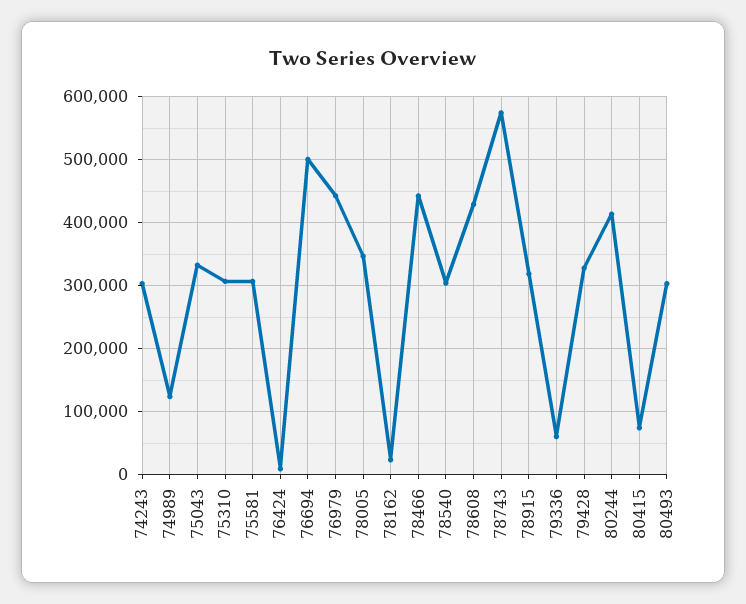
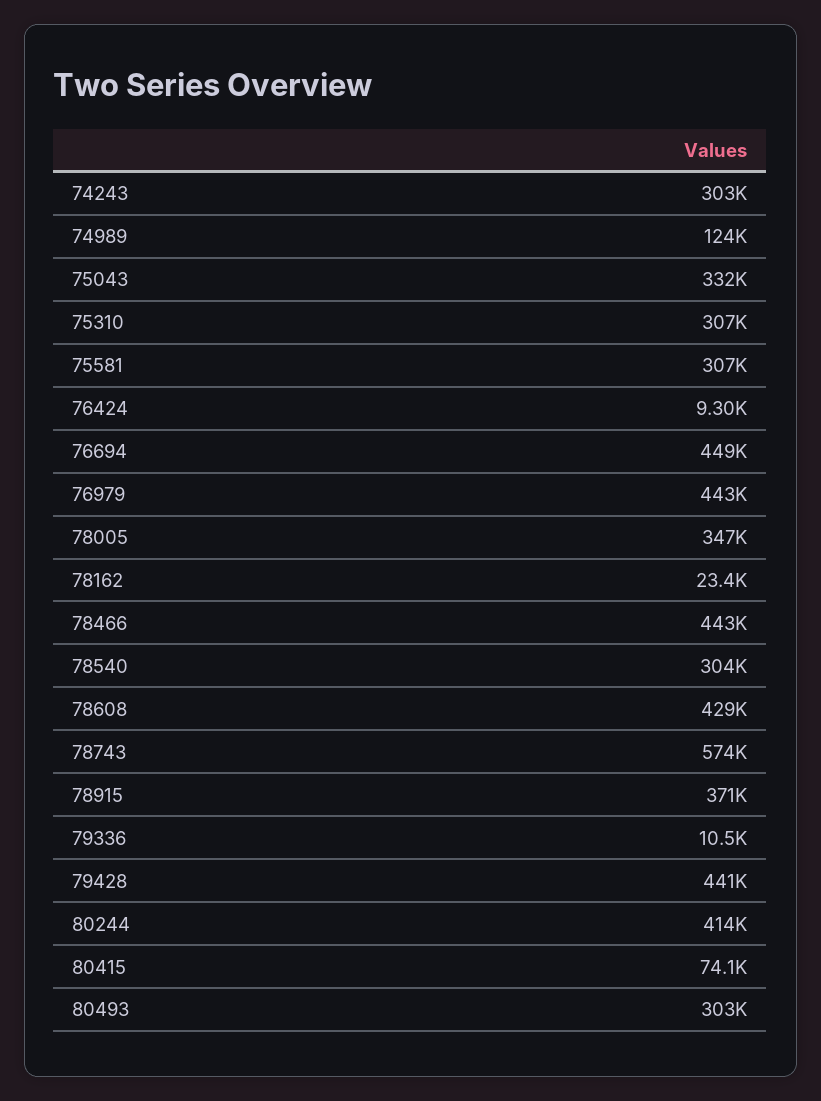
  {
    "74243": 303000,
    "74989": 124000,
    "75043": 332000,
    "75310": 307000,
    "75581": 307000,
    "76424": 9300,
-   "76694": 500000,
+   "76694": 449000,
    "76979": 443000,
    "78005": 347000,
    "78162": 23400,
    "78466": 443000,
    "78540": 304000,
    "78608": 429000,
    "78743": 574000,
-   "78915": 320000,
+   "78915": 371000,
-   "79336": 60000,
+   "79336": 10500,
-   "79428": 330000,
+   "79428": 441000,
    "80244": 414000,
    "80415": 74100,
    "80493": 303000
  }

